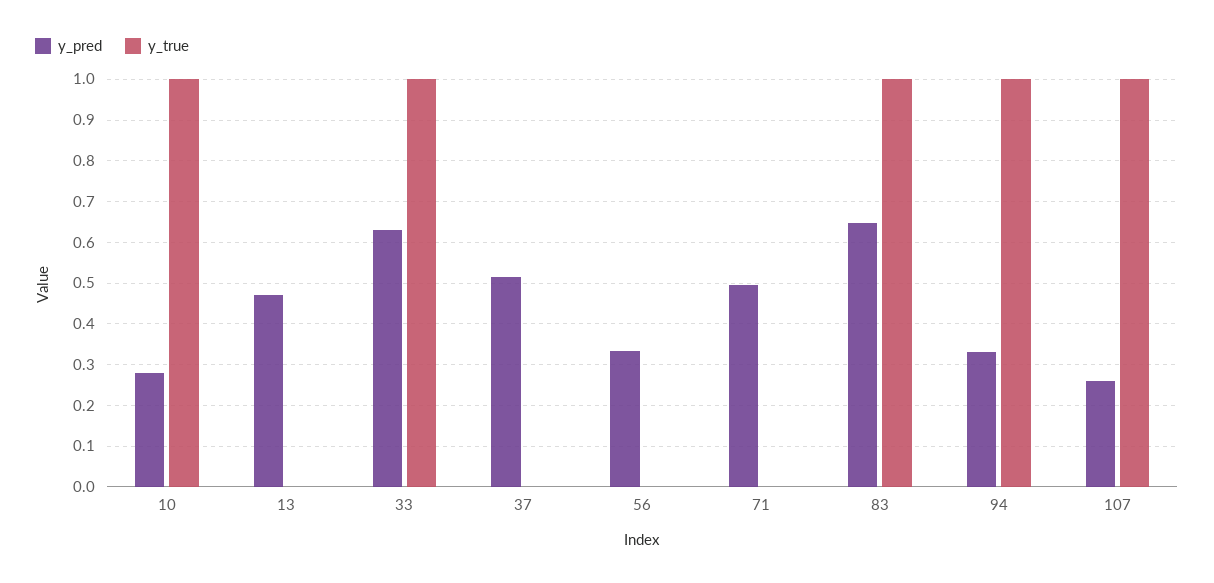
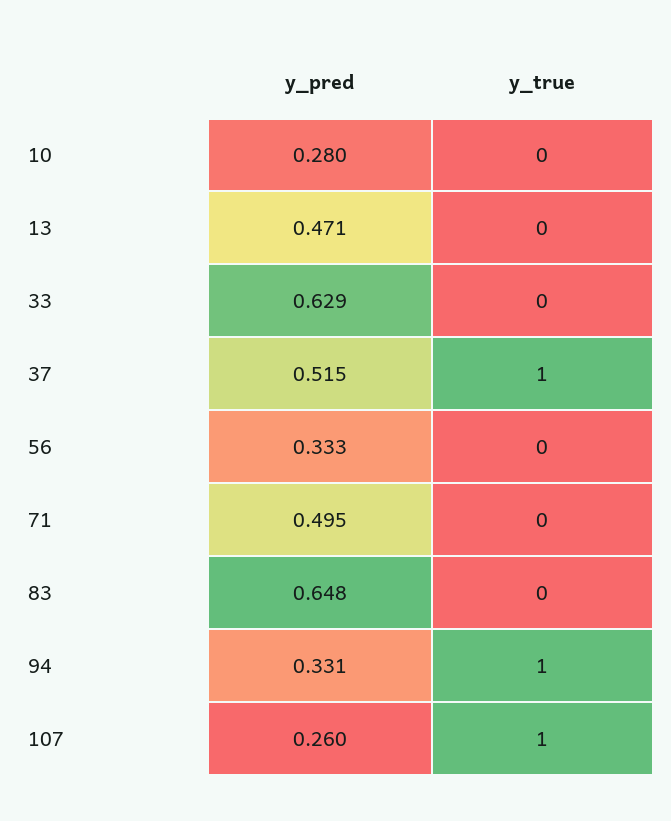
  {
    "y_pred": {
      "10": 0.28,
      "13": 0.471,
      "33": 0.629,
      "37": 0.515,
      "56": 0.333,
      "71": 0.495,
      "83": 0.648,
      "94": 0.331,
      "107": 0.26
    },
    "y_true": {
-     "10": 1,
+     "10": 0,
      "13": 0,
-     "33": 1,
+     "33": 0,
-     "37": 0,
+     "37": 1,
      "56": 0,
      "71": 0,
-     "83": 1,
+     "83": 0,
      "94": 1,
      "107": 1
    }
  }

